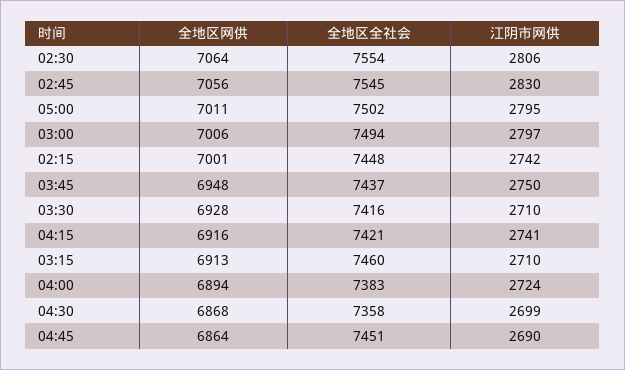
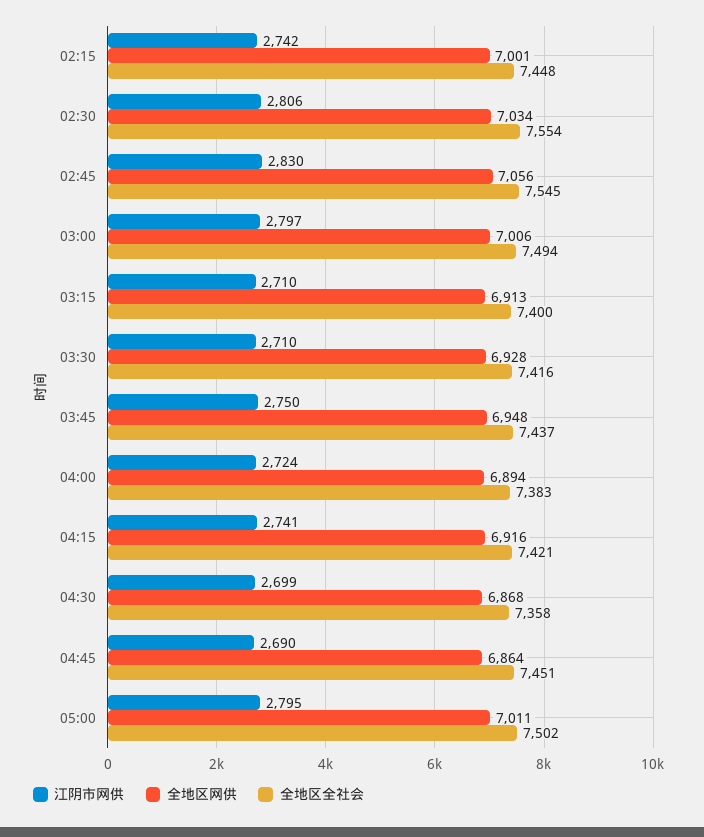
  {
    "全地区网供": {
-     "02:30": 7064,
+     "02:30": 7034,
      "02:45": 7056,
      "05:00": 7011,
      "03:00": 7006,
      "02:15": 7001,
      "03:45": 6948,
      "03:30": 6928,
      "04:15": 6916,
      "03:15": 6913,
      "04:00": 6894,
      "04:30": 6868,
      "04:45": 6864
    },
    "全地区全社会": {
      "02:30": 7554,
      "02:45": 7545,
      "05:00": 7502,
      "03:00": 7494,
      "02:15": 7448,
      "03:45": 7437,
      "03:30": 7416,
      "04:15": 7421,
-     "03:15": 7460,
+     "03:15": 7400,
      "04:00": 7383,
      "04:30": 7358,
      "04:45": 7451
    },
    "江阴市网供": {
      "02:30": 2806,
      "02:45": 2830,
      "05:00": 2795,
      "03:00": 2797,
      "02:15": 2742,
      "03:45": 2750,
      "03:30": 2710,
      "04:15": 2741,
      "03:15": 2710,
      "04:00": 2724,
      "04:30": 2699,
      "04:45": 2690
    }
  }

